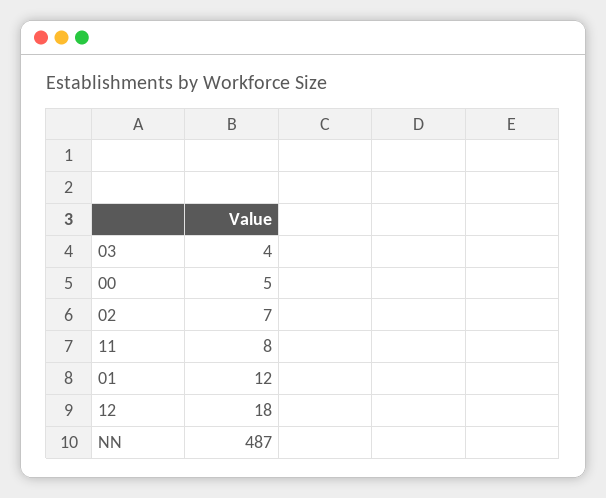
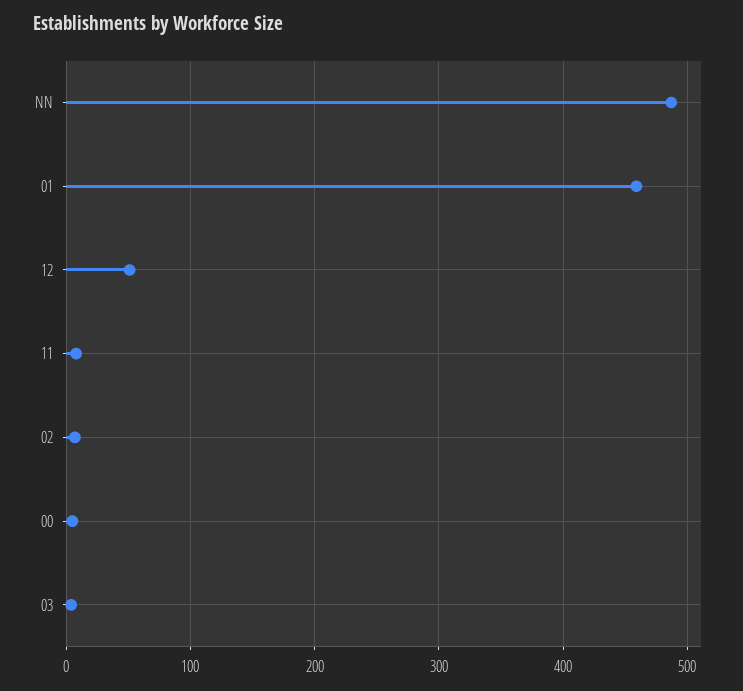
  {
    "03": 4,
    "00": 5,
    "02": 7,
    "11": 8,
-   "01": 12,
+   "01": 460,
-   "12": 18,
+   "12": 50,
    "NN": 487
  }

